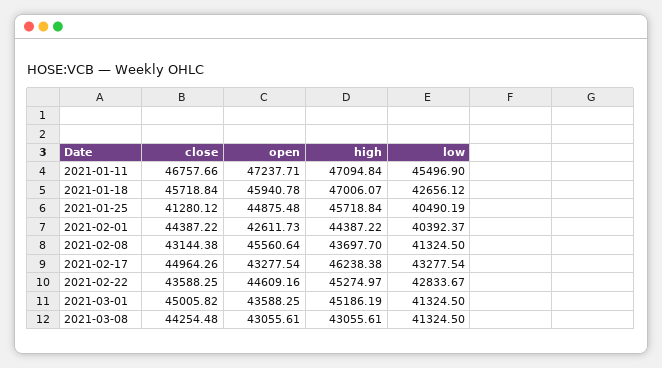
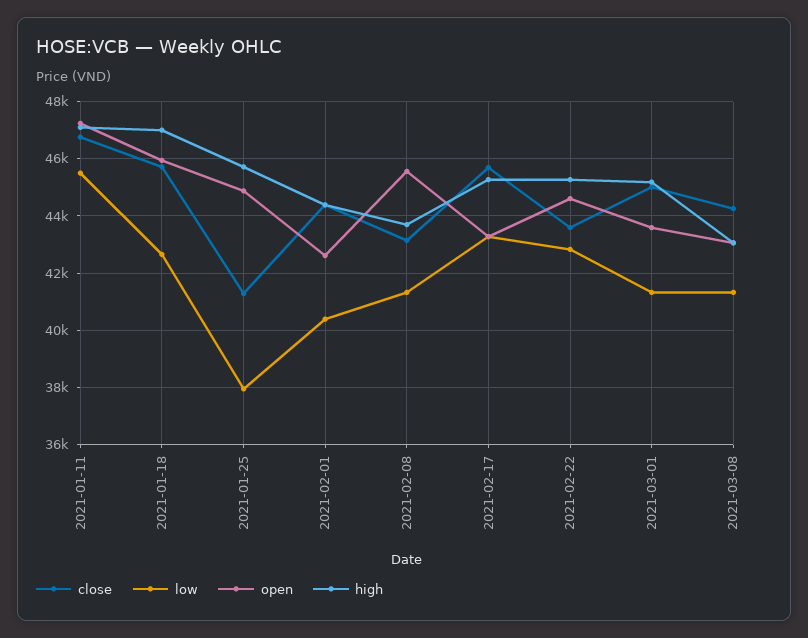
  {
    "close": {
      "2021-01-11": 46757.66,
      "2021-01-18": 45718.84,
      "2021-01-25": 41280.12,
      "2021-02-01": 44387.22,
      "2021-02-08": 43144.38,
-     "2021-02-17": 44964.26,
+     "2021-02-17": 45750,
      "2021-02-22": 43588.25,
      "2021-03-01": 45005.82,
      "2021-03-08": 44254.48
    },
    "open": {
      "2021-01-11": 47237.71,
      "2021-01-18": 45940.78,
      "2021-01-25": 44875.48,
      "2021-02-01": 42611.73,
      "2021-02-08": 45560.64,
      "2021-02-17": 43277.54,
      "2021-02-22": 44609.16,
      "2021-03-01": 43588.25,
      "2021-03-08": 43055.61
    },
    "high": {
      "2021-01-11": 47094.84,
      "2021-01-18": 47006.07,
      "2021-01-25": 45718.84,
      "2021-02-01": 44387.22,
      "2021-02-08": 43697.7,
-     "2021-02-17": 46238.38,
+     "2021-02-17": 45250,
      "2021-02-22": 45274.97,
      "2021-03-01": 45186.19,
      "2021-03-08": 43055.61
    },
    "low": {
      "2021-01-11": 45496.9,
      "2021-01-18": 42656.12,
-     "2021-01-25": 40490.19,
+     "2021-01-25": 38000,
      "2021-02-01": 40392.37,
      "2021-02-08": 41324.5,
      "2021-02-17": 43277.54,
      "2021-02-22": 42833.67,
      "2021-03-01": 41324.5,
      "2021-03-08": 41324.5
    }
  }

